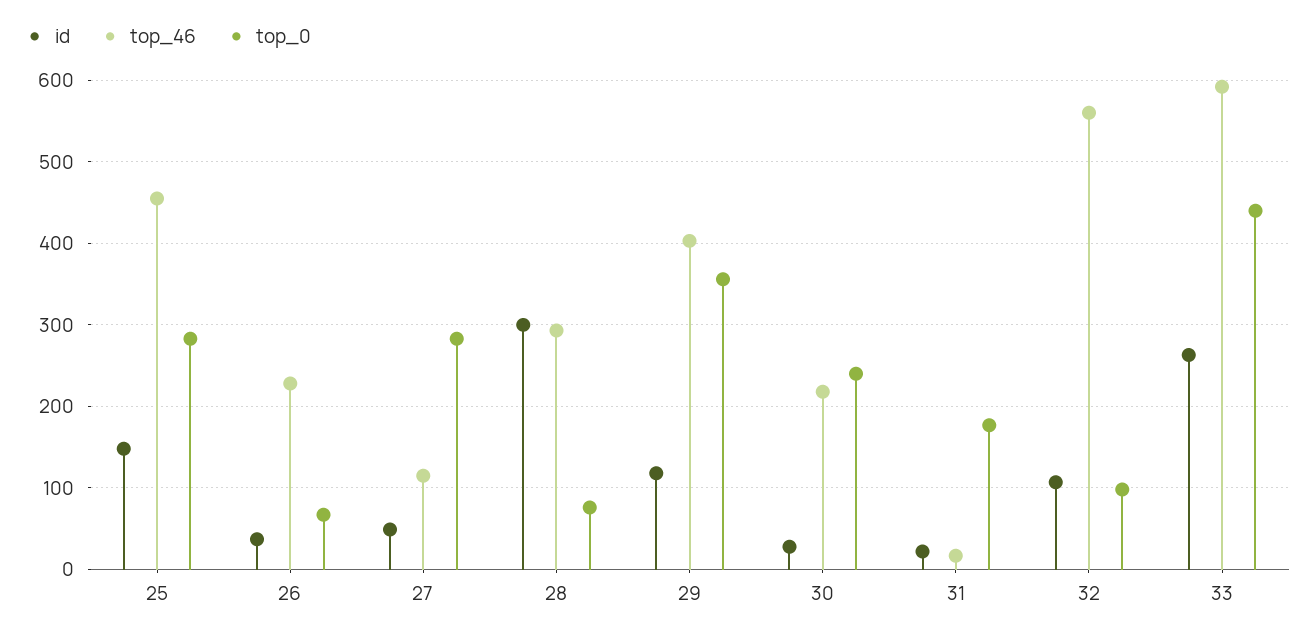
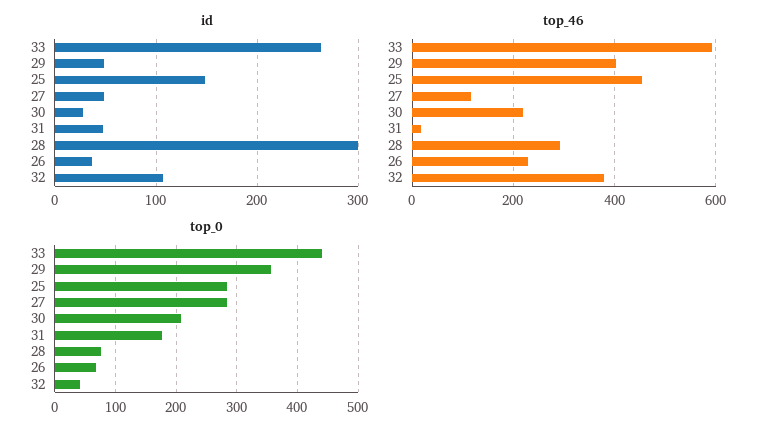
  {
    "id": {
      "25": 150,
      "26": 40,
      "27": 50,
      "28": 300,
-     "29": 120,
+     "29": 50,
      "30": 30,
-     "31": 20,
+     "31": 50,
      "32": 110,
      "33": 260
    },
    "top_46": {
      "25": 460,
      "26": 230,
      "27": 120,
      "28": 290,
      "29": 400,
      "30": 220,
      "31": 20,
-     "32": 560,
+     "32": 380,
      "33": 590
    },
    "top_0": {
      "25": 280,
      "26": 70,
      "27": 280,
      "28": 80,
      "29": 360,
-     "30": 240,
+     "30": 210,
      "31": 180,
-     "32": 100,
+     "32": 40,
      "33": 440
    }
  }

